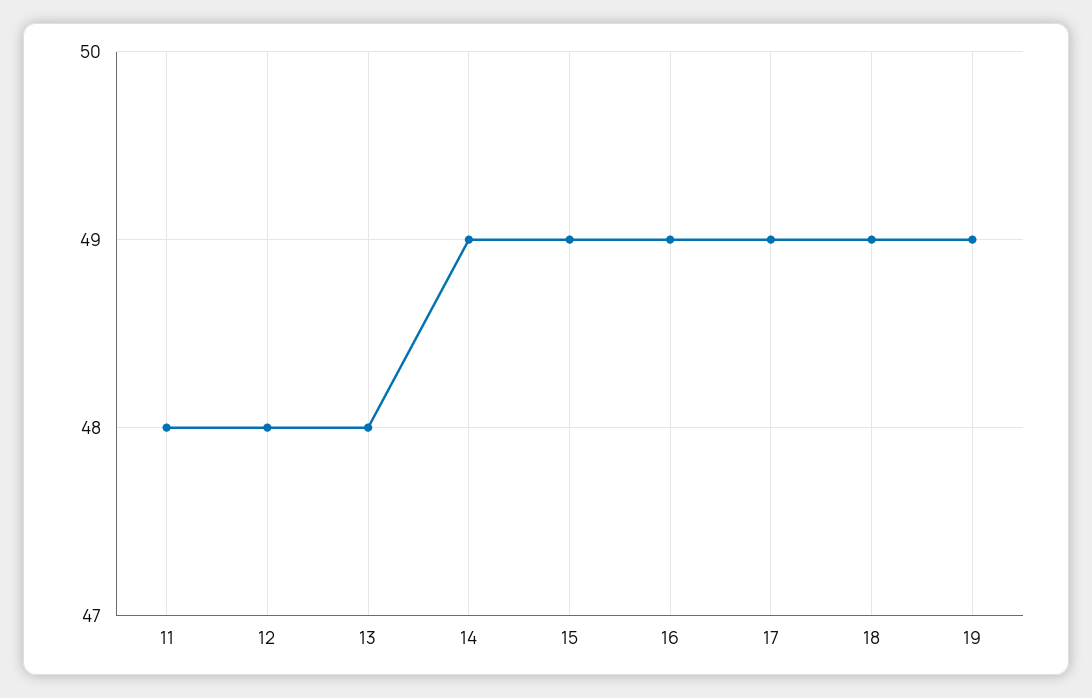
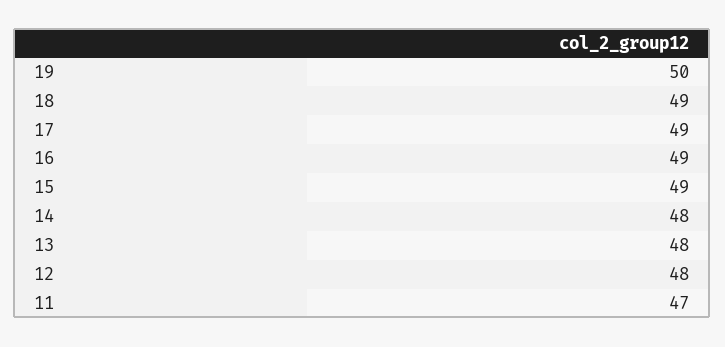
  {
-   "11": 48,
+   "11": 47,
    "12": 48,
    "13": 48,
-   "14": 49,
+   "14": 48,
    "15": 49,
    "16": 49,
    "17": 49,
    "18": 49,
-   "19": 49
+   "19": 50
  }

